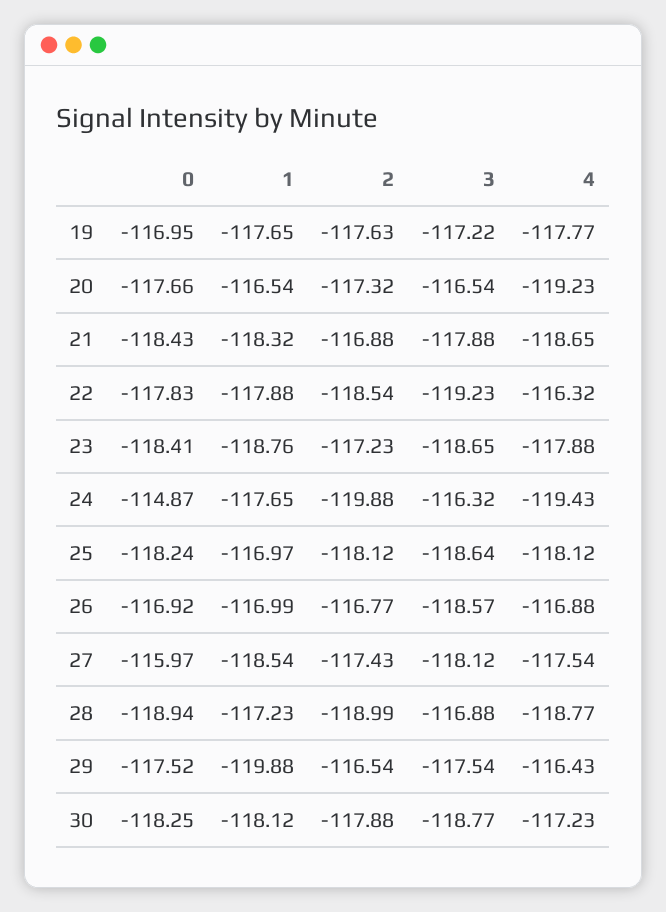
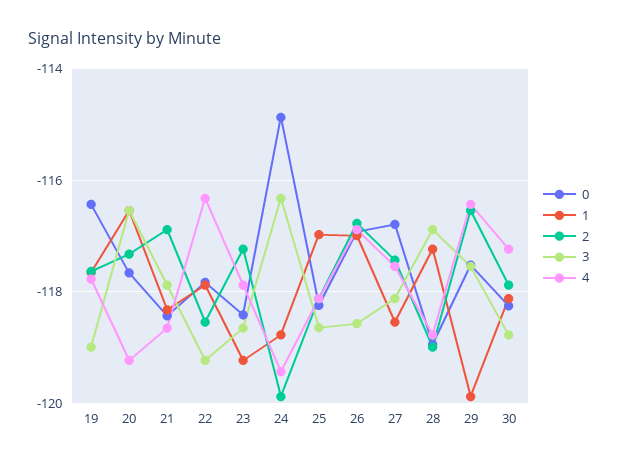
  {
    "0": {
-     "19": -116.95,
+     "19": -116.4,
      "20": -117.66,
      "21": -118.43,
      "22": -117.83,
      "23": -118.41,
      "24": -114.87,
      "25": -118.24,
      "26": -116.92,
-     "27": -115.97,
+     "27": -116.8,
      "28": -118.94,
      "29": -117.52,
      "30": -118.25
    },
    "1": {
      "19": -117.65,
      "20": -116.54,
      "21": -118.32,
      "22": -117.88,
-     "23": -118.76,
+     "23": -119.2,
-     "24": -117.65,
+     "24": -118.8,
      "25": -116.97,
      "26": -116.99,
      "27": -118.54,
      "28": -117.23,
      "29": -119.88,
      "30": -118.12
    },
    "2": {
      "19": -117.63,
      "20": -117.32,
      "21": -116.88,
      "22": -118.54,
      "23": -117.23,
      "24": -119.88,
      "25": -118.12,
      "26": -116.77,
      "27": -117.43,
      "28": -118.99,
      "29": -116.54,
      "30": -117.88
    },
    "3": {
-     "19": -117.22,
+     "19": -119,
      "20": -116.54,
      "21": -117.88,
      "22": -119.23,
      "23": -118.65,
      "24": -116.32,
      "25": -118.64,
      "26": -118.57,
      "27": -118.12,
      "28": -116.88,
      "29": -117.54,
      "30": -118.77
    },
    "4": {
      "19": -117.77,
      "20": -119.23,
      "21": -118.65,
      "22": -116.32,
      "23": -117.88,
      "24": -119.43,
      "25": -118.12,
      "26": -116.88,
      "27": -117.54,
      "28": -118.77,
      "29": -116.43,
      "30": -117.23
    }
  }

